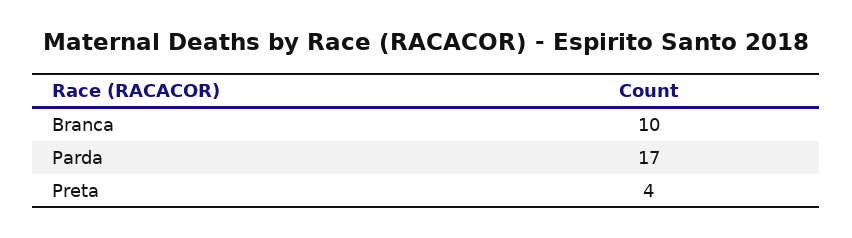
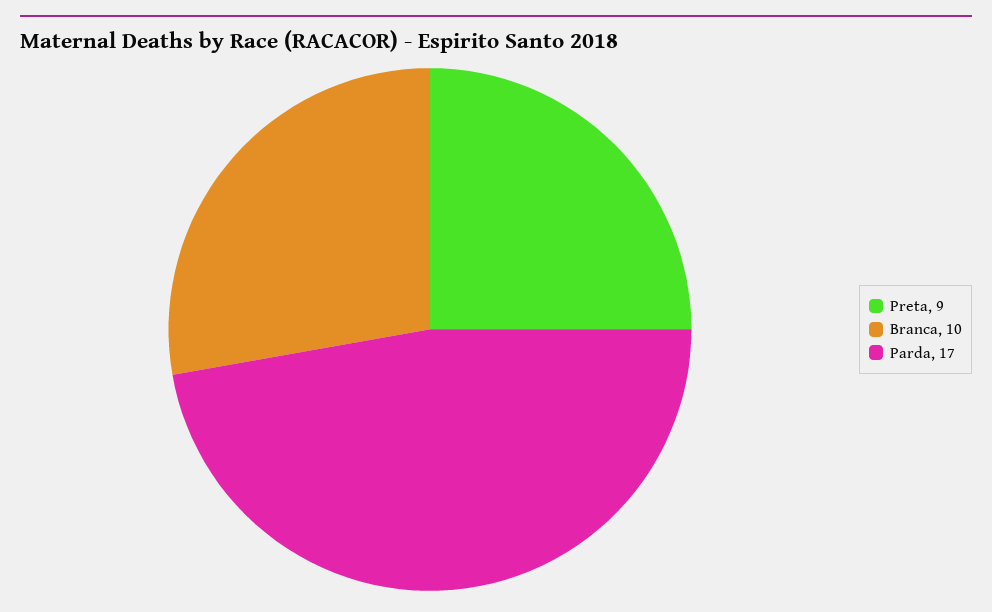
  {
    "Branca": 10,
    "Parda": 17,
-   "Preta": 4
+   "Preta": 9
  }

